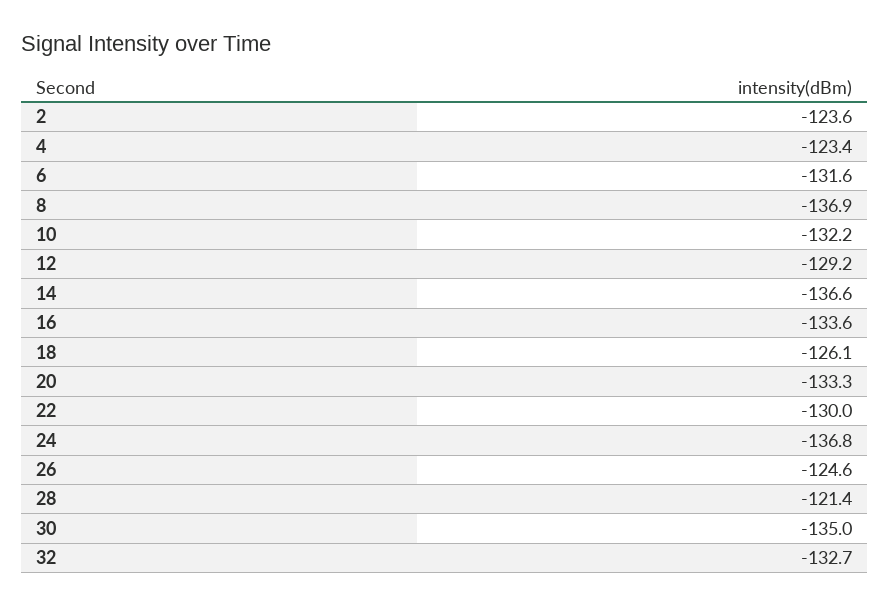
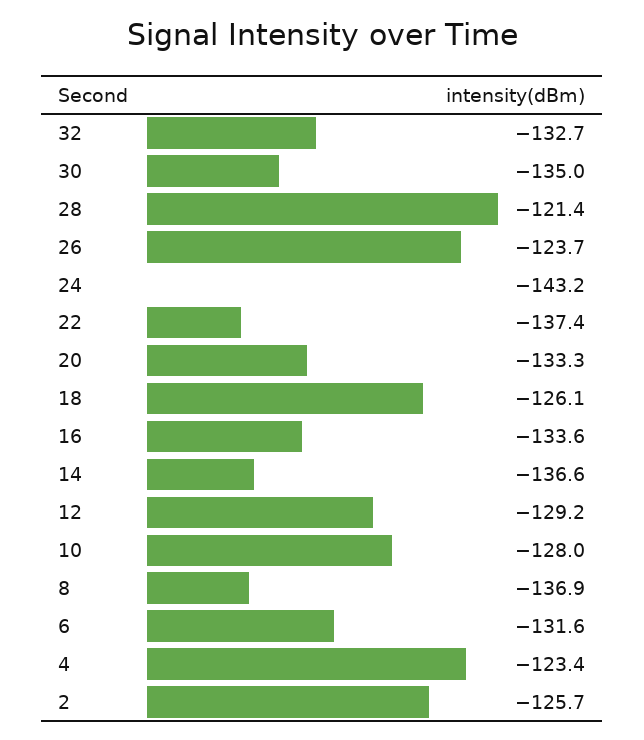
  {
-   "2": -123.6,
+   "2": -125.7,
    "4": -123.4,
    "6": -131.6,
    "8": -136.9,
-   "10": -132.2,
+   "10": -128,
    "12": -129.2,
    "14": -136.6,
    "16": -133.6,
    "18": -126.1,
    "20": -133.3,
-   "22": -130,
+   "22": -137.4,
-   "24": -136.8,
+   "24": -143.2,
-   "26": -124.6,
+   "26": -123.7,
    "28": -121.4,
    "30": -135,
    "32": -132.7
  }

